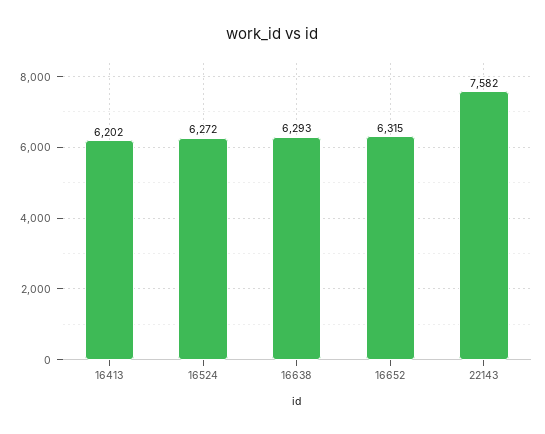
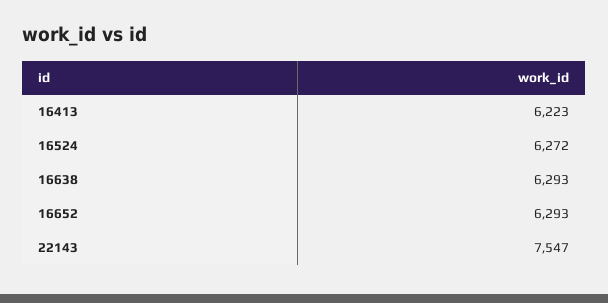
  {
-   "16413": 6202,
+   "16413": 6223,
    "16524": 6272,
    "16638": 6293,
-   "16652": 6315,
+   "16652": 6293,
-   "22143": 7582
+   "22143": 7547
  }

